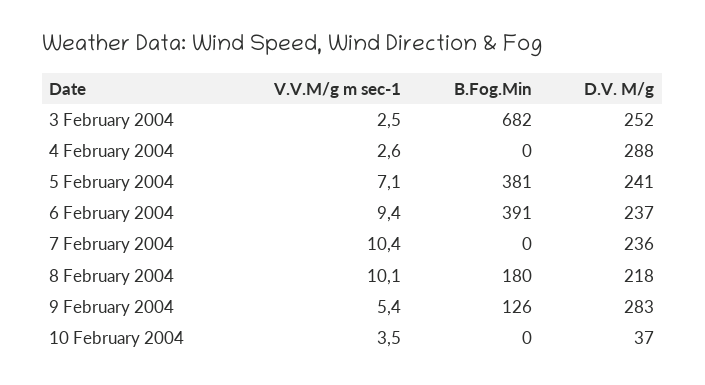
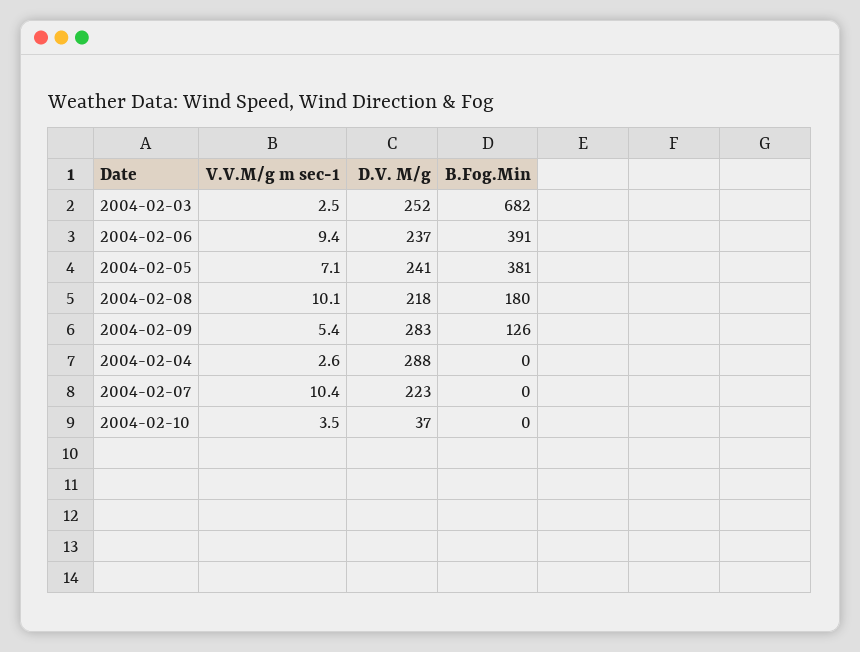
  {
    "V.V.M/g m sec-1": {
      "3 February 2004": 2.5,
      "4 February 2004": 2.6,
      "5 February 2004": 7.1,
      "6 February 2004": 9.4,
      "7 February 2004": 10.4,
      "8 February 2004": 10.1,
      "9 February 2004": 5.4,
      "10 February 2004": 3.5
    },
    "B.Fog.Min": {
      "3 February 2004": 682,
      "4 February 2004": 0,
      "5 February 2004": 381,
      "6 February 2004": 391,
      "7 February 2004": 0,
      "8 February 2004": 180,
      "9 February 2004": 126,
      "10 February 2004": 0
    },
    "D.V. M/g": {
      "3 February 2004": 252,
      "4 February 2004": 288,
      "5 February 2004": 241,
      "6 February 2004": 237,
-     "7 February 2004": 236,
+     "7 February 2004": 223,
      "8 February 2004": 218,
      "9 February 2004": 283,
      "10 February 2004": 37
    }
  }

